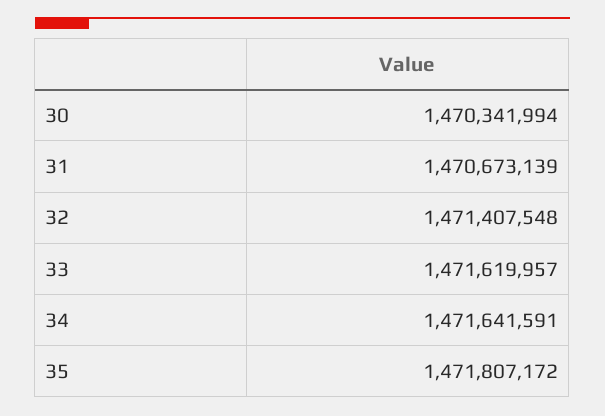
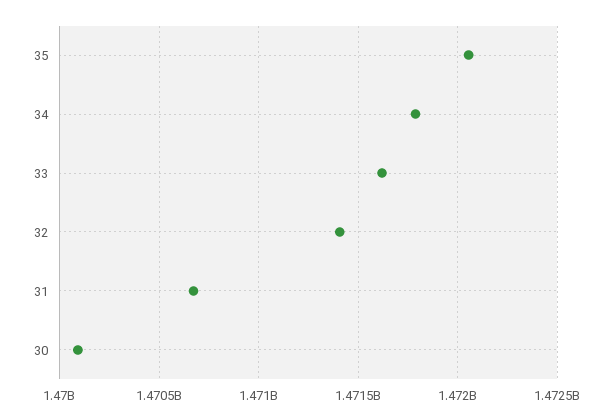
  {
-   "30": 1470341994,
+   "30": 1470100000,
    "31": 1470673139,
    "32": 1471407548,
    "33": 1471619957,
-   "34": 1471641591,
+   "34": 1471800000,
-   "35": 1471807172
+   "35": 1472050000
  }

